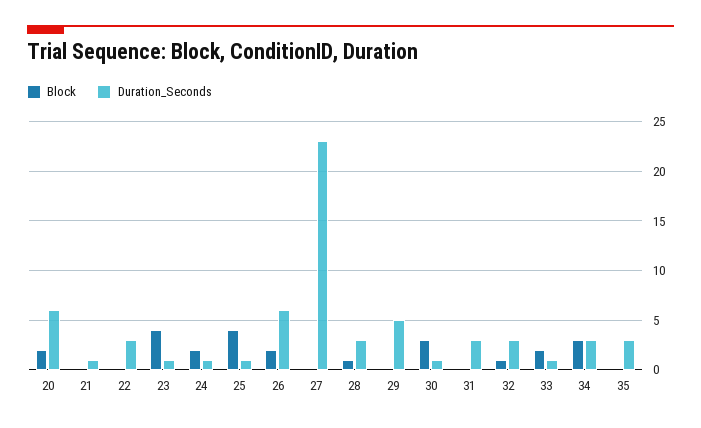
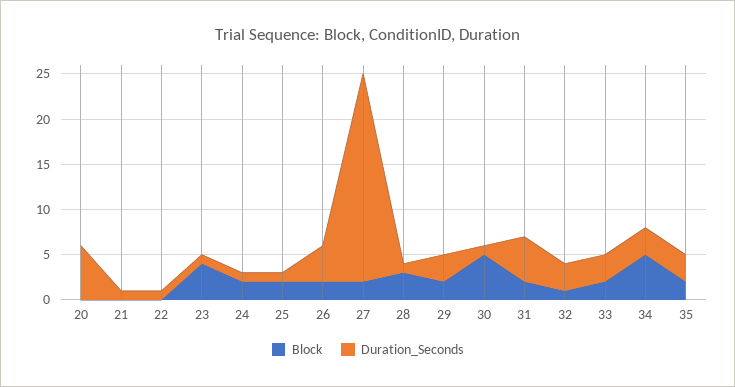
  {
    "Block": {
-     "20": 2,
+     "20": 0,
      "21": 0,
      "22": 0,
      "23": 4,
      "24": 2,
-     "25": 4,
+     "25": 2,
      "26": 2,
-     "27": 0,
+     "27": 2,
-     "28": 1,
+     "28": 3,
-     "29": 0,
+     "29": 2,
-     "30": 3,
+     "30": 5,
-     "31": 0,
+     "31": 2,
      "32": 1,
      "33": 2,
-     "34": 3,
+     "34": 5,
-     "35": 0
+     "35": 2
    },
    "Duration_Seconds": {
      "20": 6,
      "21": 1,
-     "22": 3,
+     "22": 1,
      "23": 1,
      "24": 1,
      "25": 1,
-     "26": 6,
+     "26": 4,
      "27": 23,
-     "28": 3,
+     "28": 1,
-     "29": 5,
+     "29": 3,
      "30": 1,
-     "31": 3,
+     "31": 5,
      "32": 3,
-     "33": 1,
+     "33": 3,
      "34": 3,
      "35": 3
    }
  }

